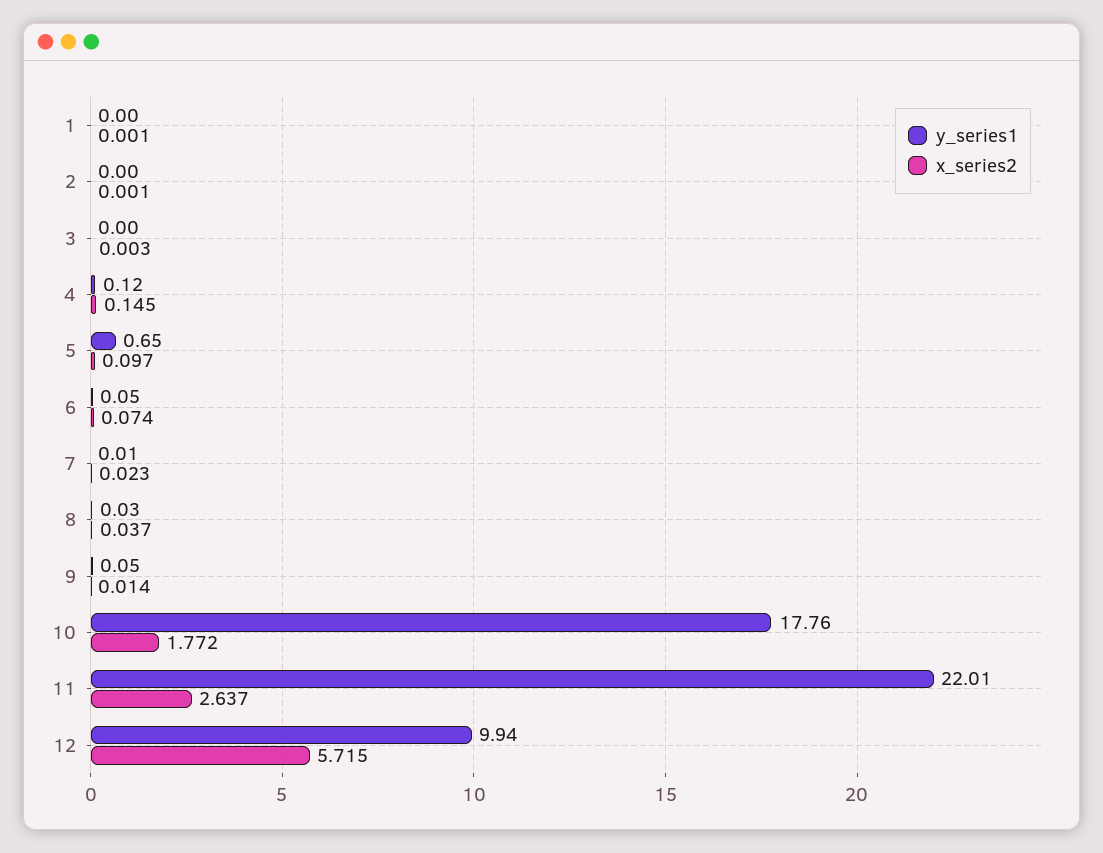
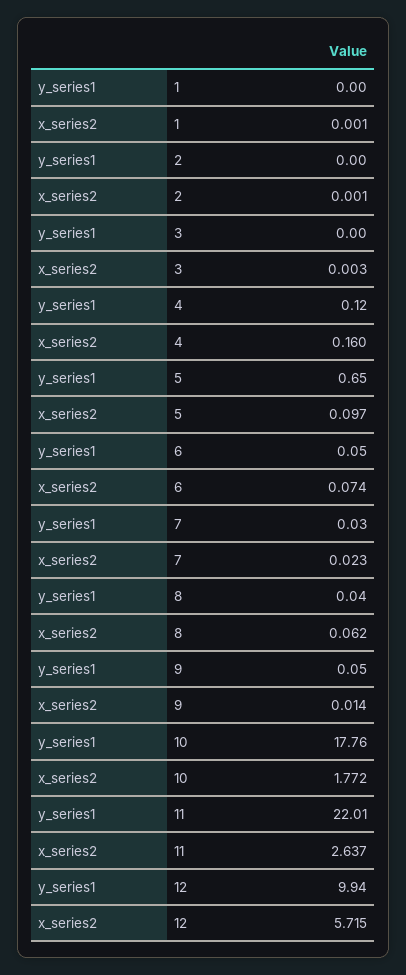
  {
    "y_series1": {
      "1": 0,
      "2": 0,
      "3": 0,
      "4": 0.12,
      "5": 0.65,
      "6": 0.05,
-     "7": 0.01,
+     "7": 0.03,
-     "8": 0.03,
+     "8": 0.04,
      "9": 0.05,
      "10": 17.76,
      "11": 22.01,
      "12": 9.94
    },
    "x_series2": {
      "1": 0.001,
      "2": 0.001,
      "3": 0.003,
-     "4": 0.145,
+     "4": 0.16,
      "5": 0.097,
      "6": 0.074,
      "7": 0.023,
-     "8": 0.037,
+     "8": 0.062,
      "9": 0.014,
      "10": 1.772,
      "11": 2.637,
      "12": 5.715
    }
  }

